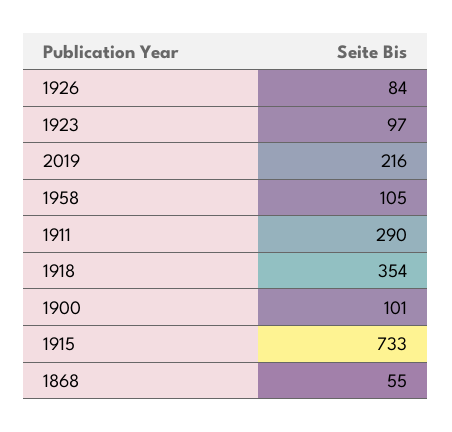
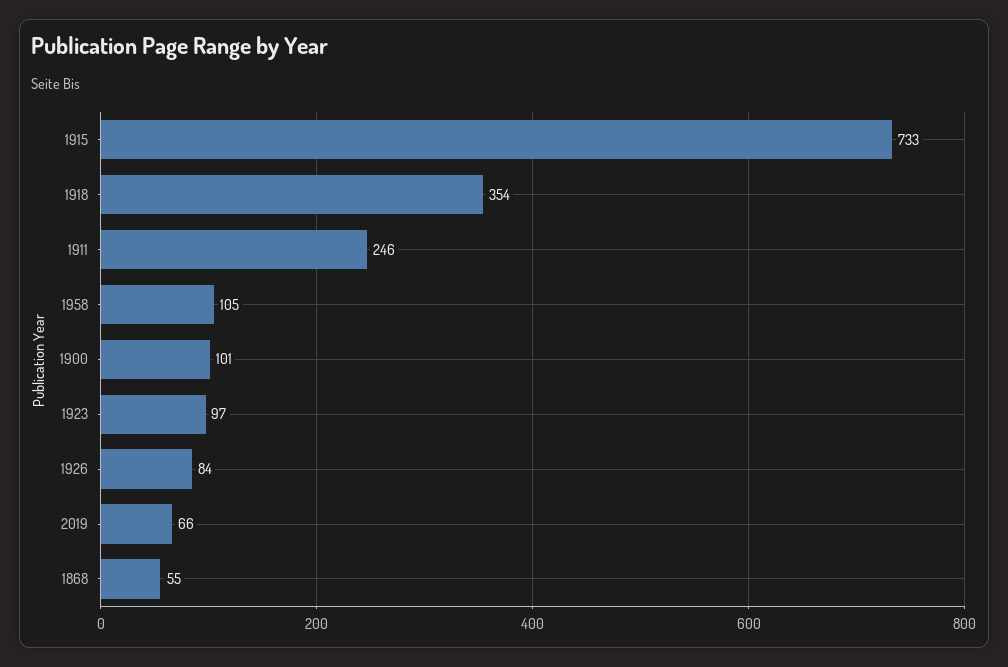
  {
    "1926": 84,
    "1923": 97,
-   "2019": 216,
+   "2019": 66,
    "1958": 105,
-   "1911": 290,
+   "1911": 246,
    "1918": 354,
    "1900": 101,
    "1915": 733,
    "1868": 55
  }

